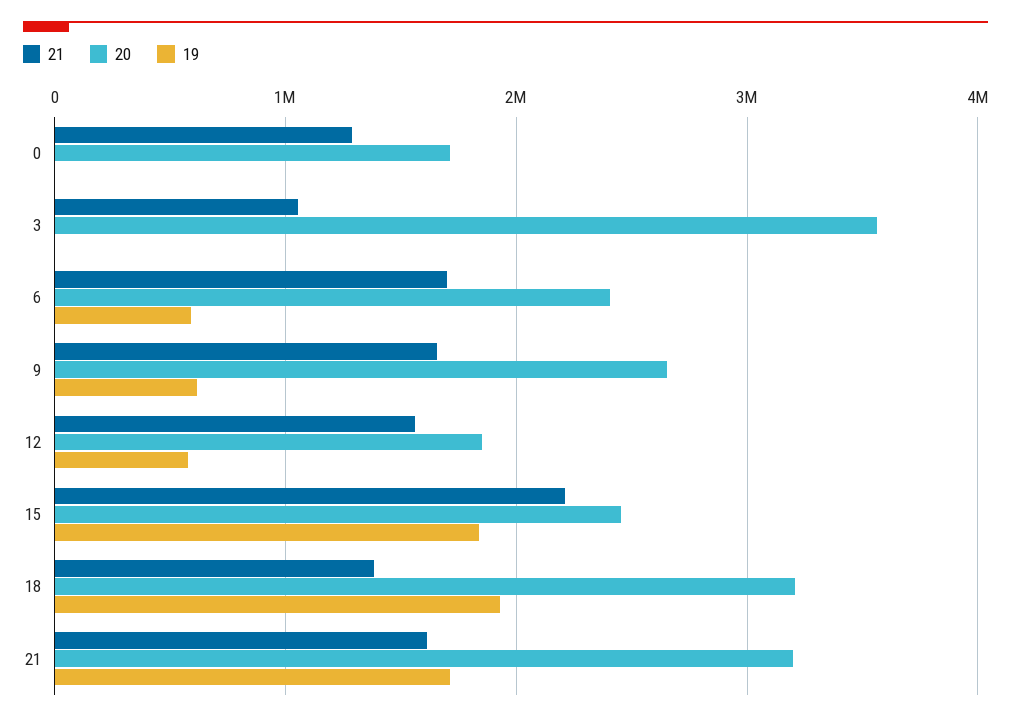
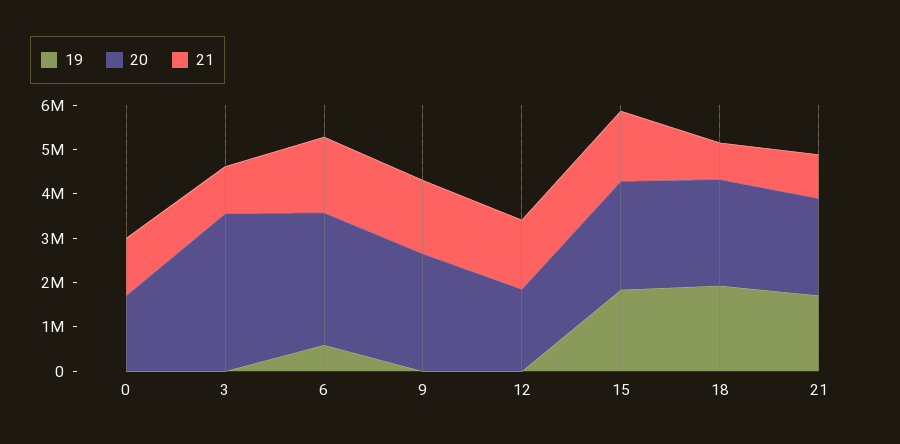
  {
    "21": {
      "0": 1300000,
      "3": 1100000,
      "6": 1700000,
      "9": 1700000,
      "12": 1600000,
-     "15": 2200000,
+     "15": 1600000,
-     "18": 1400000,
+     "18": 800000,
-     "21": 1600000
+     "21": 1000000
    },
    "20": {
      "0": 1700000,
      "3": 3600000,
-     "6": 2400000,
+     "6": 3000000,
      "9": 2700000,
      "12": 1900000,
      "15": 2500000,
-     "18": 3200000,
+     "18": 2400000,
-     "21": 3200000
+     "21": 2200000
    },
    "19": {
      "0": 0,
      "3": 0,
      "6": 600000,
-     "9": 600000,
+     "9": 0,
-     "12": 600000,
+     "12": 0,
      "15": 1800000,
      "18": 1900000,
      "21": 1700000
    }
  }

